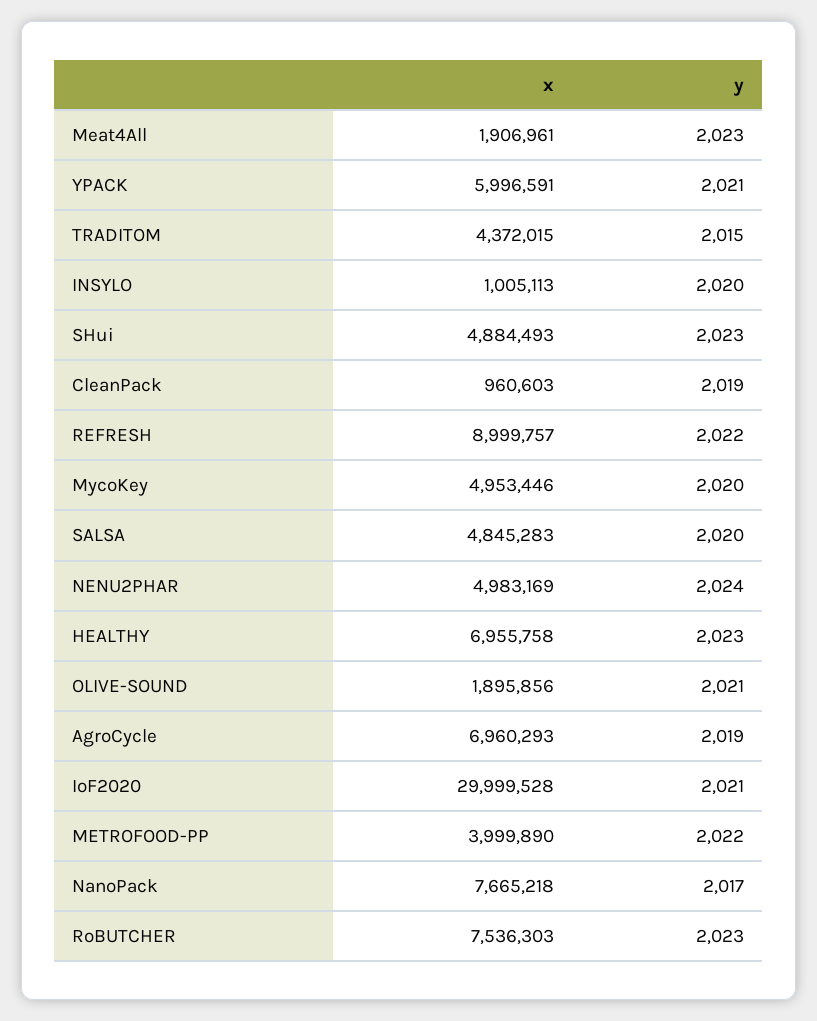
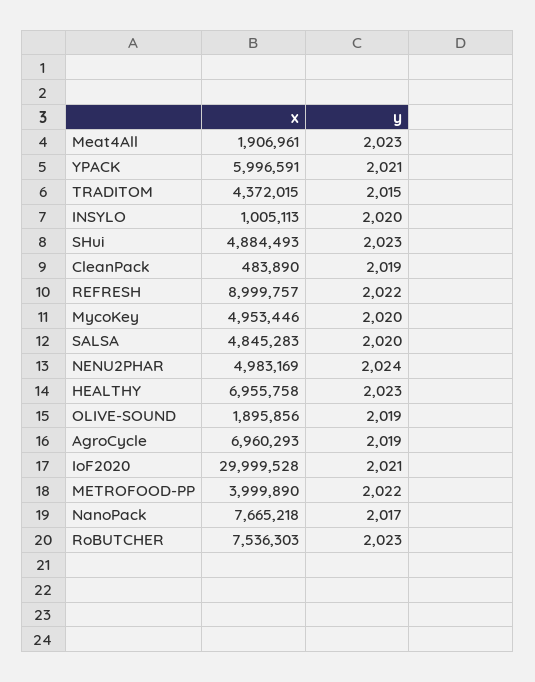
  {
    "x": {
      "Meat4All": 1906961,
      "YPACK": 5996591,
      "TRADITOM": 4372015,
      "INSYLO": 1005113,
      "SHui": 4884493,
-     "CleanPack": 960603,
+     "CleanPack": 483890,
      "REFRESH": 8999757,
      "MycoKey": 4953446,
      "SALSA": 4845283,
      "NENU2PHAR": 4983169,
      "HEALTHY": 6955758,
      "OLIVE-SOUND": 1895856,
      "AgroCycle": 6960293,
      "IoF2020": 29999528,
      "METROFOOD-PP": 3999890,
      "NanoPack": 7665218,
      "RoBUTCHER": 7536303
    },
    "y": {
      "Meat4All": 2023,
      "YPACK": 2021,
      "TRADITOM": 2015,
      "INSYLO": 2020,
      "SHui": 2023,
      "CleanPack": 2019,
      "REFRESH": 2022,
      "MycoKey": 2020,
      "SALSA": 2020,
      "NENU2PHAR": 2024,
      "HEALTHY": 2023,
-     "OLIVE-SOUND": 2021,
+     "OLIVE-SOUND": 2019,
      "AgroCycle": 2019,
      "IoF2020": 2021,
      "METROFOOD-PP": 2022,
      "NanoPack": 2017,
      "RoBUTCHER": 2023
    }
  }

